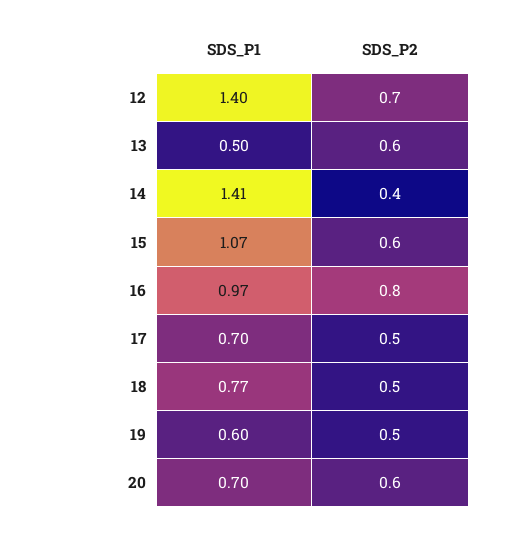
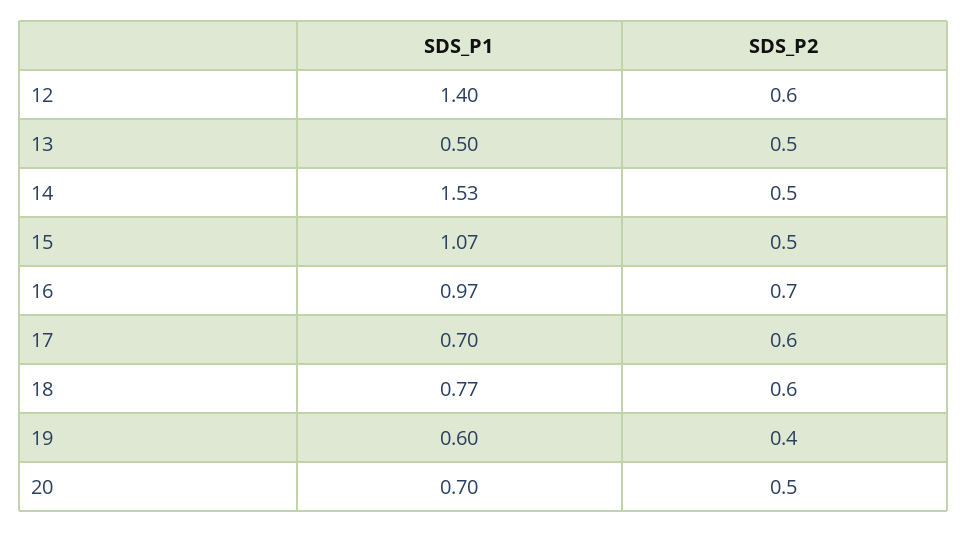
  {
    "SDS_P1": {
      "12": 1.4,
      "13": 0.5,
-     "14": 1.41,
+     "14": 1.53,
      "15": 1.07,
      "16": 0.97,
      "17": 0.7,
      "18": 0.77,
      "19": 0.6,
      "20": 0.7
    },
    "SDS_P2": {
-     "12": 0.7,
+     "12": 0.6,
-     "13": 0.6,
+     "13": 0.5,
-     "14": 0.4,
+     "14": 0.5,
-     "15": 0.6,
+     "15": 0.5,
-     "16": 0.8,
+     "16": 0.7,
-     "17": 0.5,
+     "17": 0.6,
-     "18": 0.5,
+     "18": 0.6,
-     "19": 0.5,
+     "19": 0.4,
-     "20": 0.6
+     "20": 0.5
    }
  }

